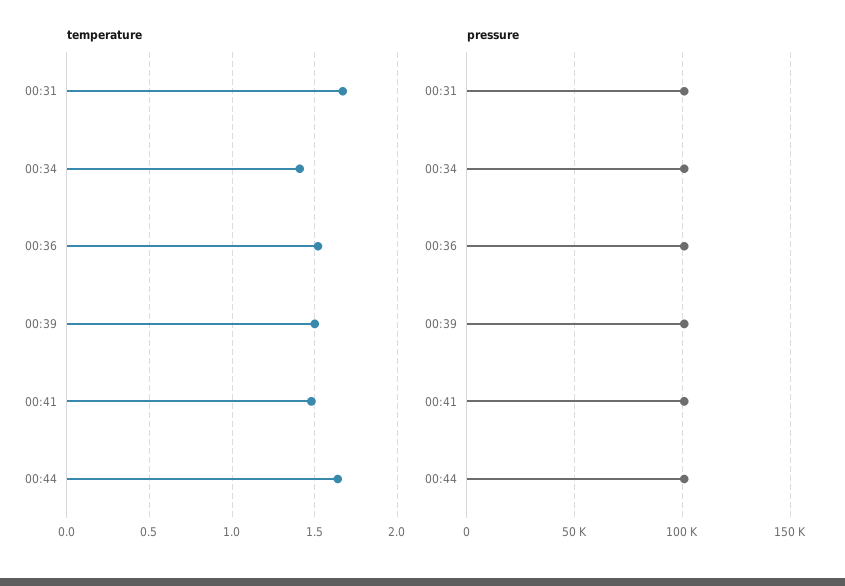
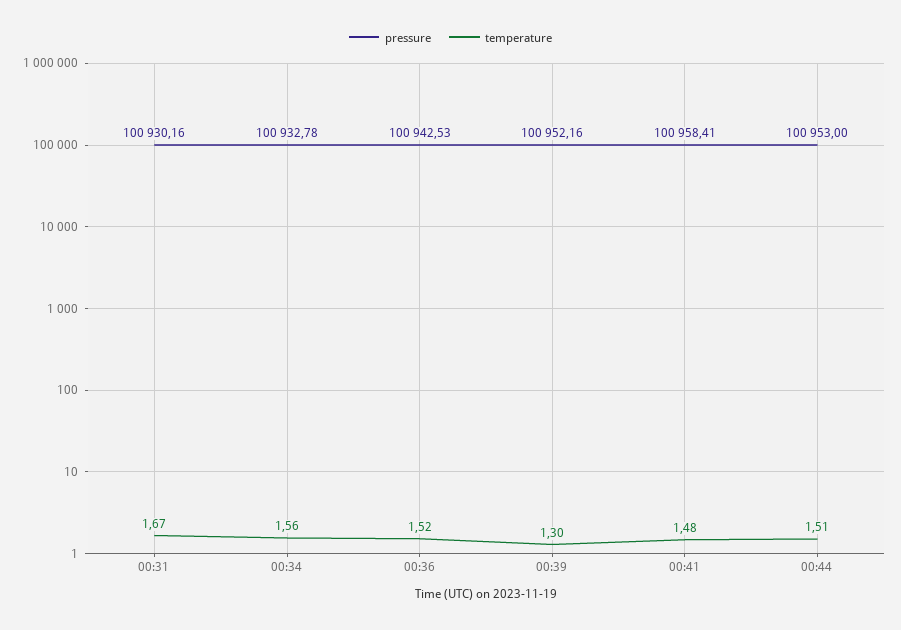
  {
    "temperature": {
      "00:31": 1.67,
-     "00:34": 1.4,
+     "00:34": 1.56,
      "00:36": 1.52,
-     "00:39": 1.5,
+     "00:39": 1.3,
      "00:41": 1.48,
-     "00:44": 1.65
+     "00:44": 1.51
    },
    "pressure": {
      "00:31": 100930.16,
      "00:34": 100932.78,
      "00:36": 100942.53,
      "00:39": 100952.16,
      "00:41": 100958.41,
      "00:44": 100953
    }
  }

